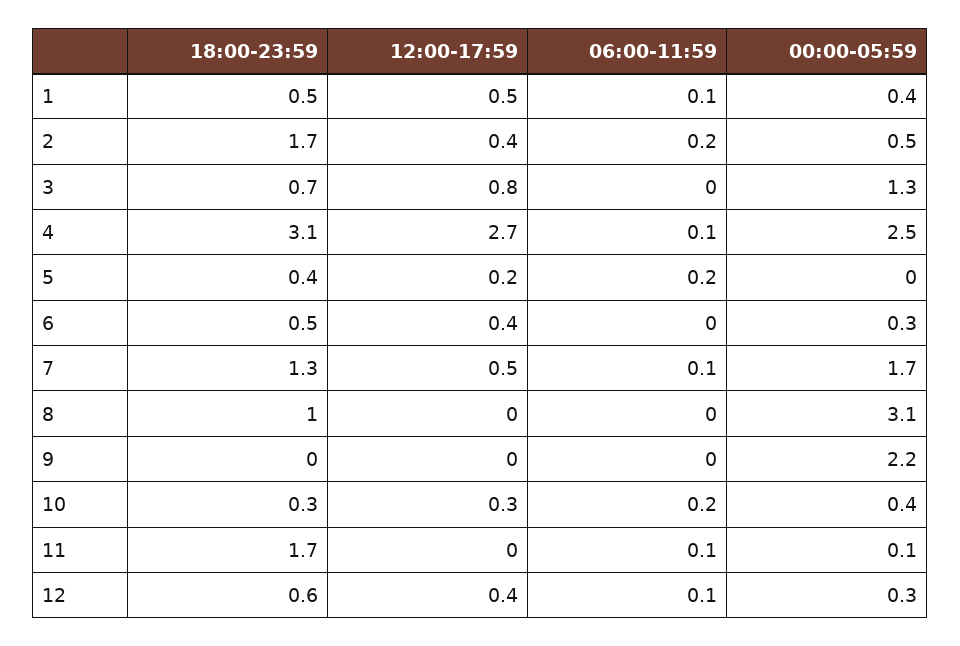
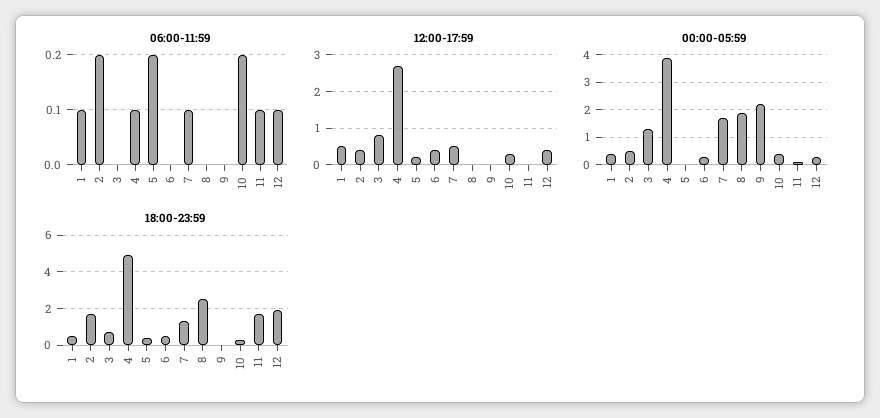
  {
    "18:00-23:59": {
      "1": 0.5,
      "2": 1.7,
      "3": 0.7,
-     "4": 3.1,
+     "4": 5,
      "5": 0.4,
      "6": 0.5,
      "7": 1.3,
-     "8": 1,
+     "8": 2.5,
      "9": 0,
      "10": 0.3,
      "11": 1.7,
-     "12": 0.6
+     "12": 2
    },
    "12:00-17:59": {
      "1": 0.5,
      "2": 0.4,
      "3": 0.8,
      "4": 2.7,
      "5": 0.2,
      "6": 0.4,
      "7": 0.5,
      "8": 0,
      "9": 0,
      "10": 0.3,
      "11": 0,
      "12": 0.4
    },
    "06:00-11:59": {
      "1": 0.1,
      "2": 0.2,
      "3": 0,
      "4": 0.1,
      "5": 0.2,
      "6": 0,
      "7": 0.1,
      "8": 0,
      "9": 0,
      "10": 0.2,
      "11": 0.1,
      "12": 0.1
    },
    "00:00-05:59": {
      "1": 0.4,
      "2": 0.5,
      "3": 1.3,
-     "4": 2.5,
+     "4": 4,
      "5": 0,
      "6": 0.3,
      "7": 1.7,
-     "8": 3.1,
+     "8": 2,
      "9": 2.2,
      "10": 0.4,
      "11": 0.1,
      "12": 0.3
    }
  }

